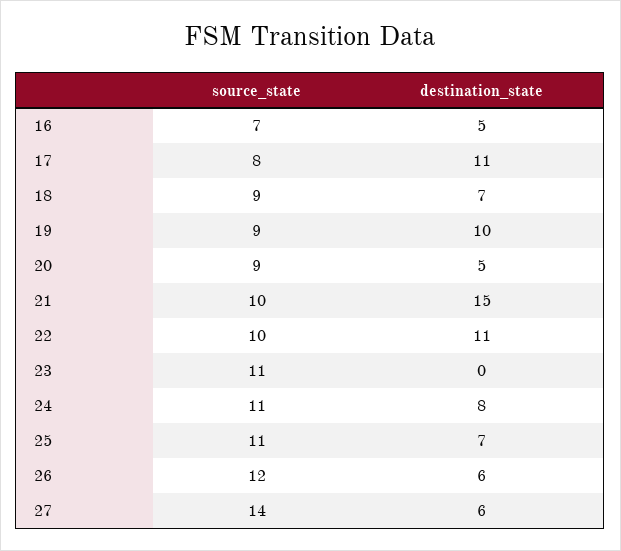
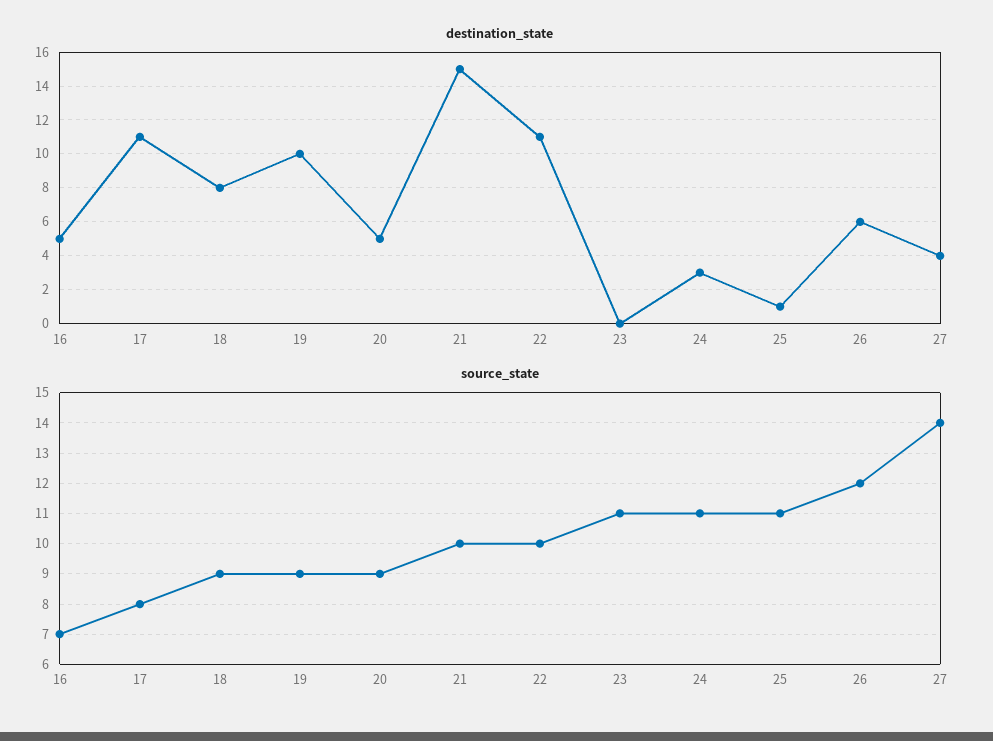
  {
    "source_state": {
      "16": 7,
      "17": 8,
      "18": 9,
      "19": 9,
      "20": 9,
      "21": 10,
      "22": 10,
      "23": 11,
      "24": 11,
      "25": 11,
      "26": 12,
      "27": 14
    },
    "destination_state": {
      "16": 5,
      "17": 11,
-     "18": 7,
+     "18": 8,
      "19": 10,
      "20": 5,
      "21": 15,
      "22": 11,
      "23": 0,
-     "24": 8,
+     "24": 3,
-     "25": 7,
+     "25": 1,
      "26": 6,
-     "27": 6
+     "27": 4
    }
  }

